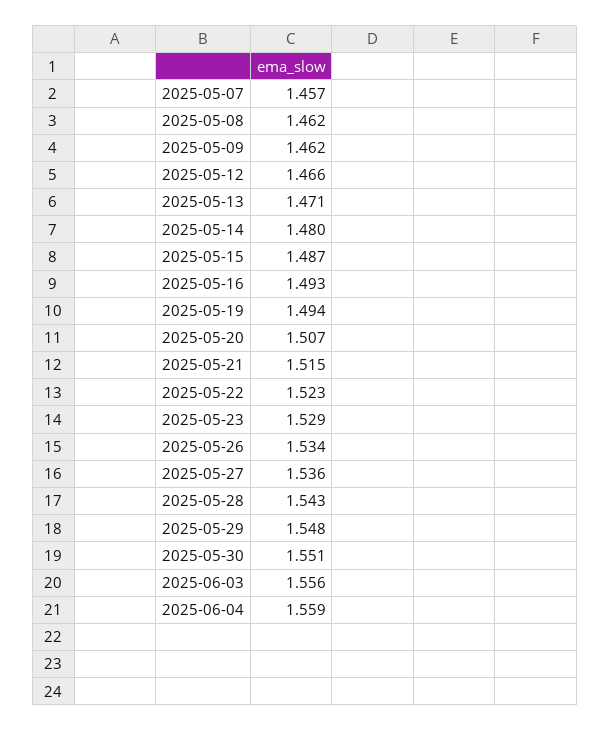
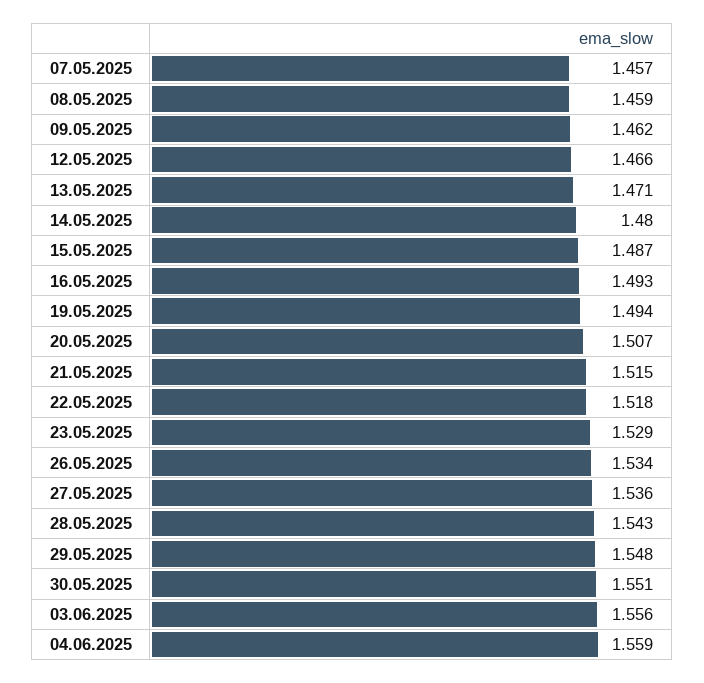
  {
    "2025-05-07": 1.457,
-   "2025-05-08": 1.462,
+   "2025-05-08": 1.459,
    "2025-05-09": 1.462,
    "2025-05-12": 1.466,
    "2025-05-13": 1.471,
    "2025-05-14": 1.48,
    "2025-05-15": 1.487,
    "2025-05-16": 1.493,
    "2025-05-19": 1.494,
    "2025-05-20": 1.507,
    "2025-05-21": 1.515,
-   "2025-05-22": 1.523,
+   "2025-05-22": 1.518,
    "2025-05-23": 1.529,
    "2025-05-26": 1.534,
    "2025-05-27": 1.536,
    "2025-05-28": 1.543,
    "2025-05-29": 1.548,
    "2025-05-30": 1.551,
    "2025-06-03": 1.556,
    "2025-06-04": 1.559
  }

